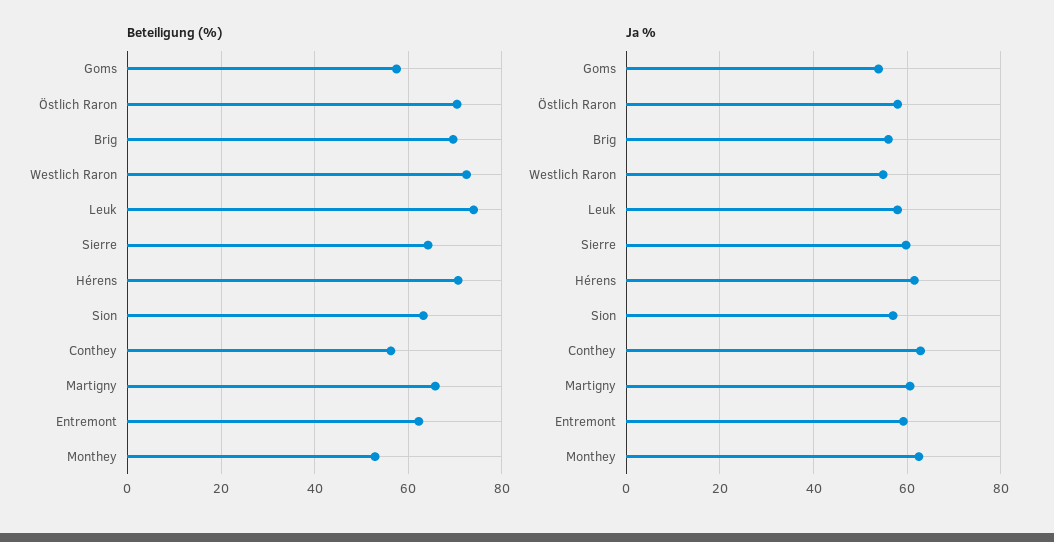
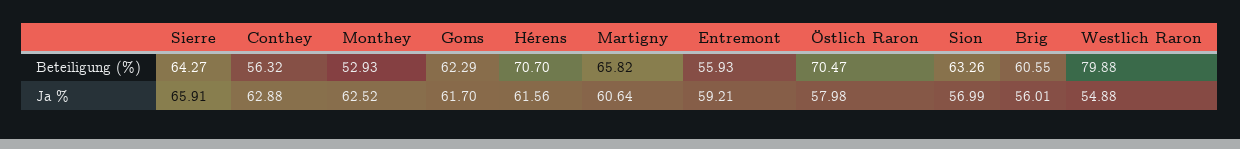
  {
    "Beteiligung (%)": {
-     "Goms": 58,
+     "Goms": 62.29,
      "Östlich Raron": 70.47,
-     "Brig": 70,
+     "Brig": 60.55,
-     "Westlich Raron": 72,
+     "Westlich Raron": 79.88,
-     "Leuk": 74,
      "Sierre": 64.27,
      "Hérens": 70.7,
      "Sion": 63.26,
      "Conthey": 56.32,
      "Martigny": 65.82,
-     "Entremont": 62,
+     "Entremont": 55.93,
      "Monthey": 52.93
    },
    "Ja %": {
-     "Goms": 54,
+     "Goms": 61.7,
      "Östlich Raron": 57.98,
      "Brig": 56.01,
      "Westlich Raron": 54.88,
-     "Leuk": 58,
-     "Sierre": 60,
+     "Sierre": 65.91,
      "Hérens": 61.56,
      "Sion": 56.99,
      "Conthey": 62.88,
      "Martigny": 60.64,
      "Entremont": 59.21,
      "Monthey": 62.52
    }
  }

